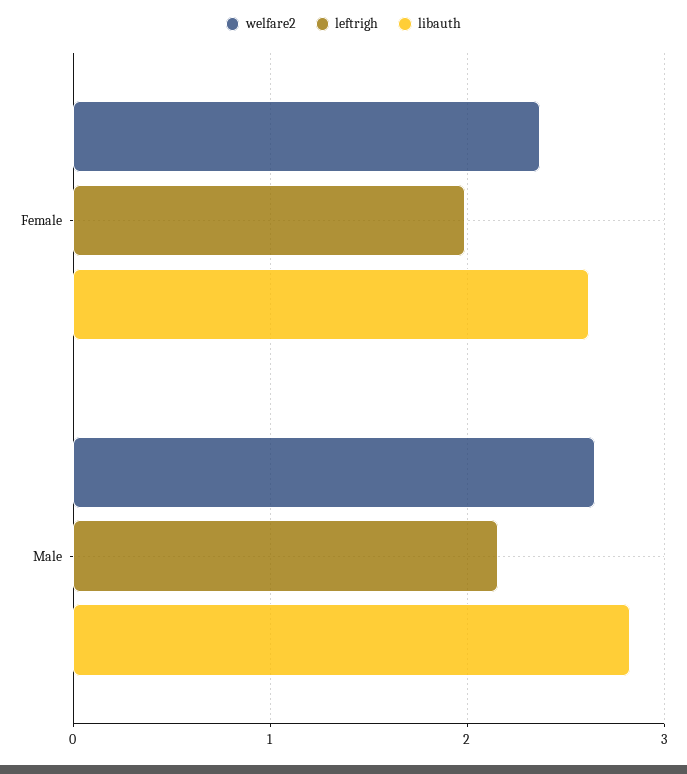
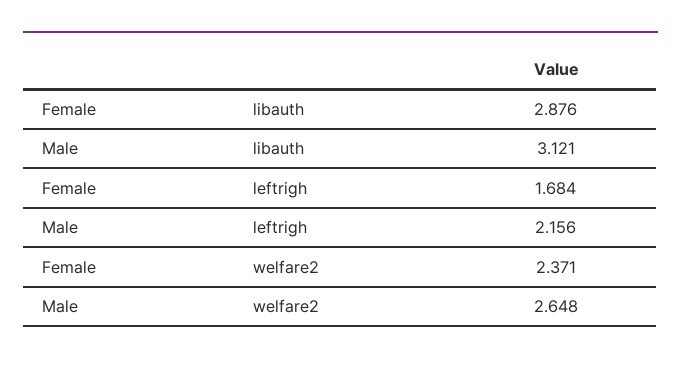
  {
    "welfare2": {
      "Female": 2.371,
      "Male": 2.648
    },
    "leftrigh": {
-     "Female": 2,
+     "Female": 1.684,
      "Male": 2.156
    },
    "libauth": {
-     "Female": 2.6,
+     "Female": 2.876,
-     "Male": 2.8
+     "Male": 3.121
    }
  }

